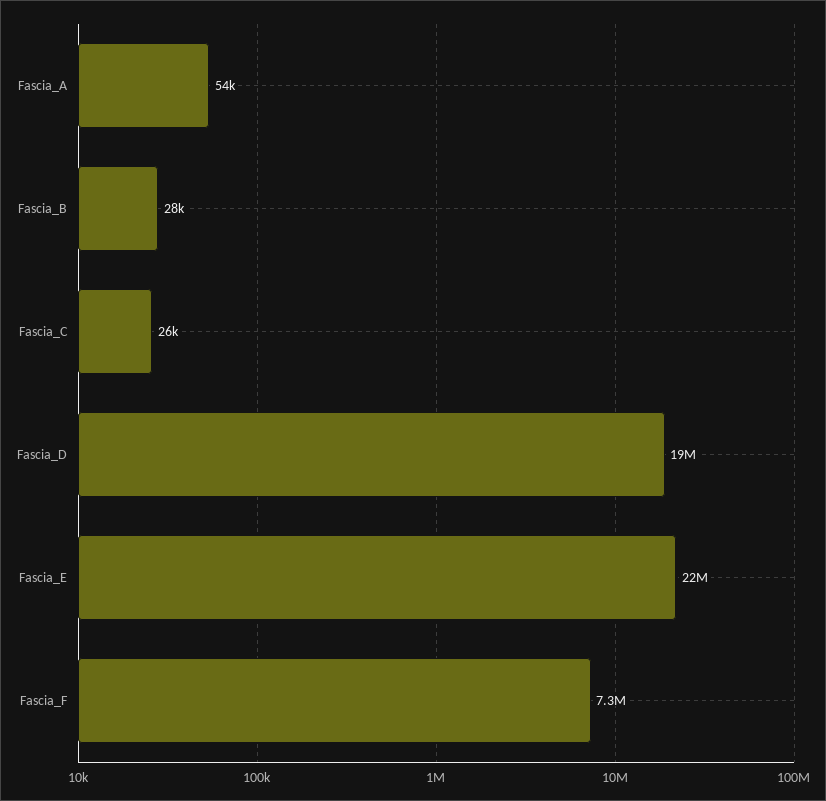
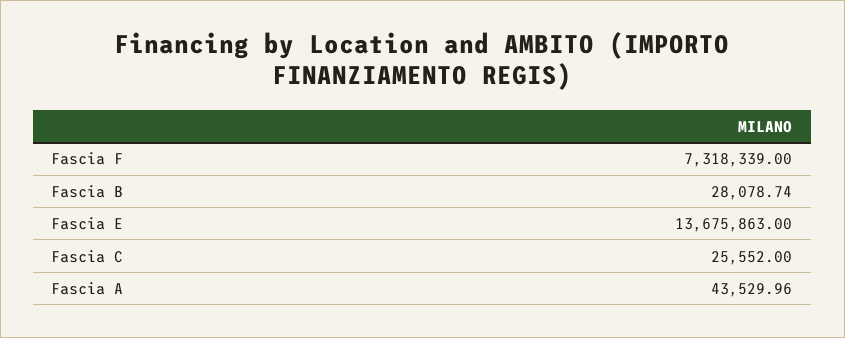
  {
-   "Fascia_A": 54000,
+   "Fascia_A": 43529.96,
    "Fascia_B": 28078.74,
    "Fascia_C": 25552,
-   "Fascia_D": 19000000,
-   "Fascia_E": 22000000,
+   "Fascia_E": 13675863,
    "Fascia_F": 7318339
  }

